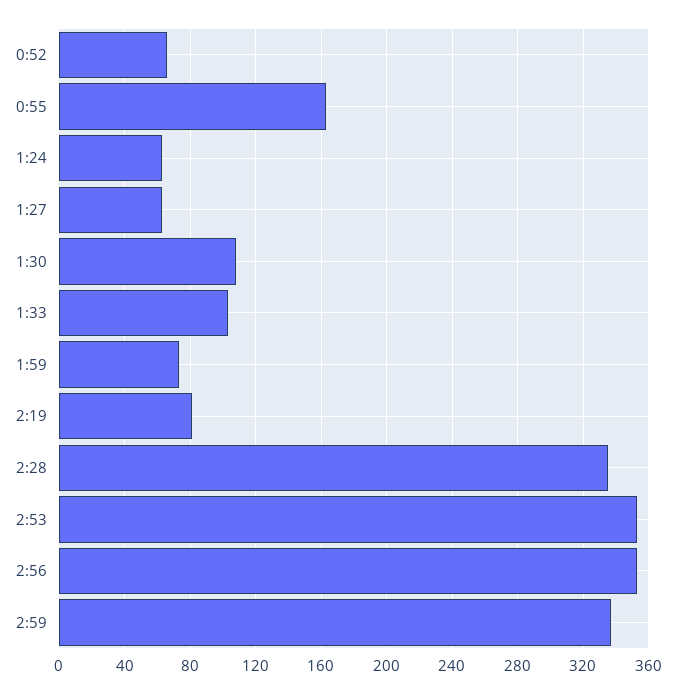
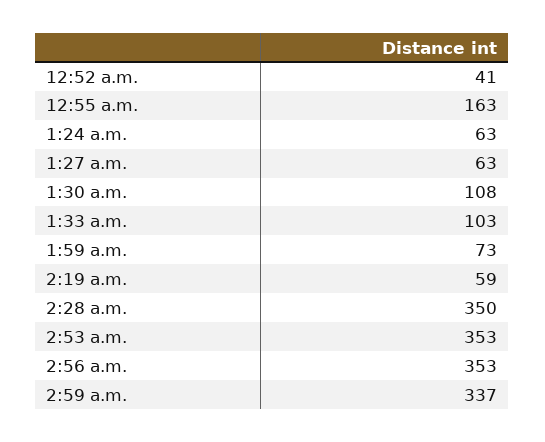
  {
-   "0:52": 65,
+   "0:52": 41,
    "0:55": 163,
    "1:24": 63,
    "1:27": 63,
    "1:30": 108,
    "1:33": 103,
    "1:59": 73,
-   "2:19": 80,
+   "2:19": 59,
-   "2:28": 335,
+   "2:28": 350,
    "2:53": 353,
    "2:56": 353,
    "2:59": 337
  }

